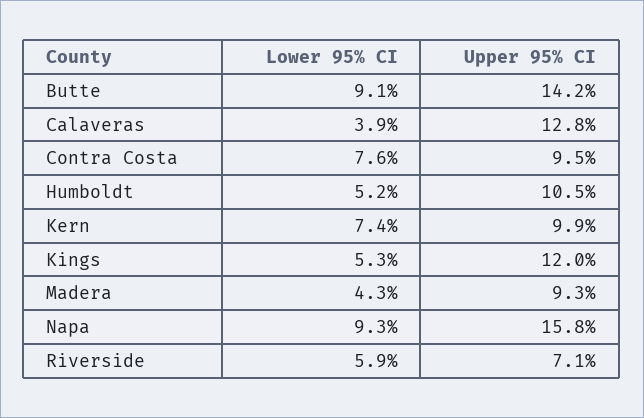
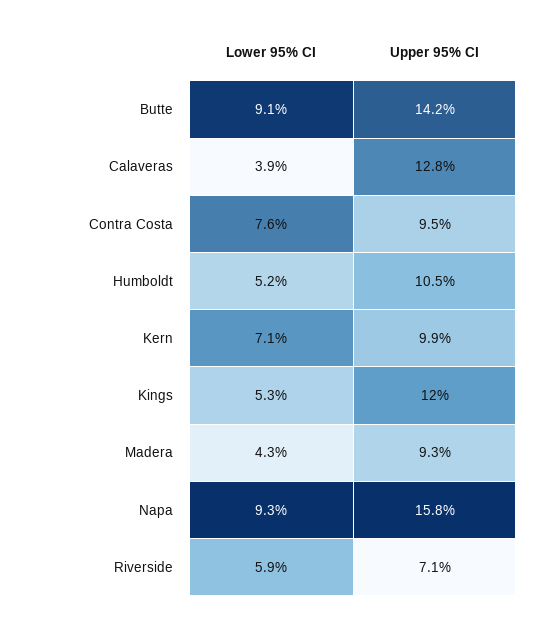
  {
    "Lower 95% CI": {
      "Butte": 9.1,
      "Calaveras": 3.9,
      "Contra Costa": 7.6,
      "Humboldt": 5.2,
-     "Kern": 7.4,
+     "Kern": 7.1,
      "Kings": 5.3,
      "Madera": 4.3,
      "Napa": 9.3,
      "Riverside": 5.9
    },
    "Upper 95% CI": {
      "Butte": 14.2,
      "Calaveras": 12.8,
      "Contra Costa": 9.5,
      "Humboldt": 10.5,
      "Kern": 9.9,
      "Kings": 12,
      "Madera": 9.3,
      "Napa": 15.8,
      "Riverside": 7.1
    }
  }

